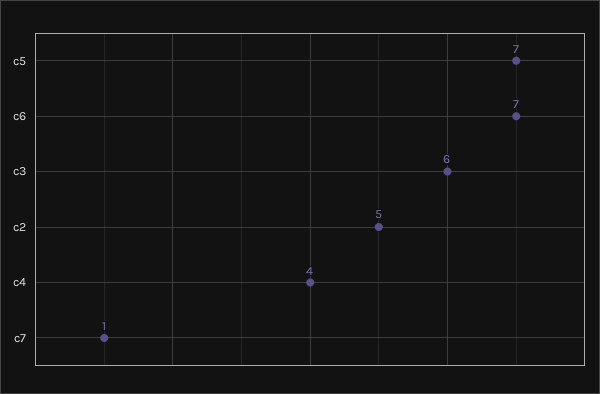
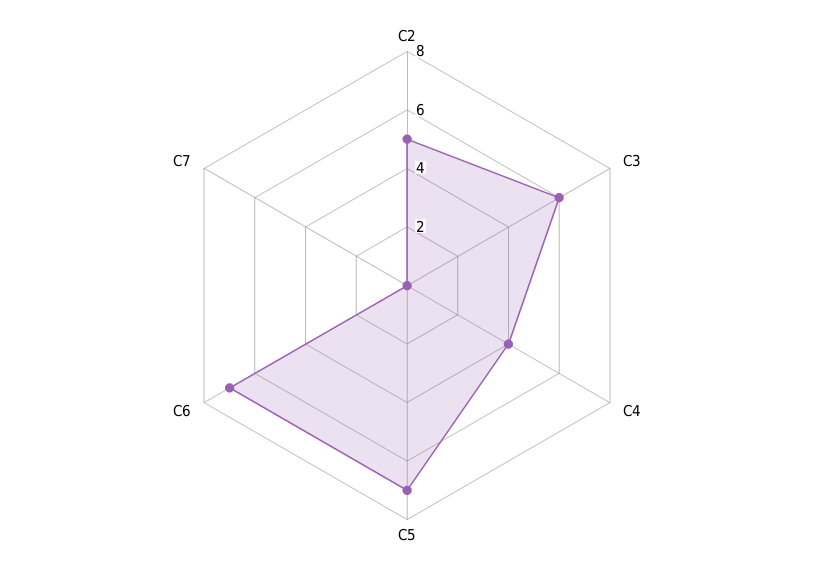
  {
    "c5": 7,
    "c6": 7,
    "c3": 6,
    "c2": 5,
    "c4": 4,
-   "c7": 1
+   "c7": 0
  }

